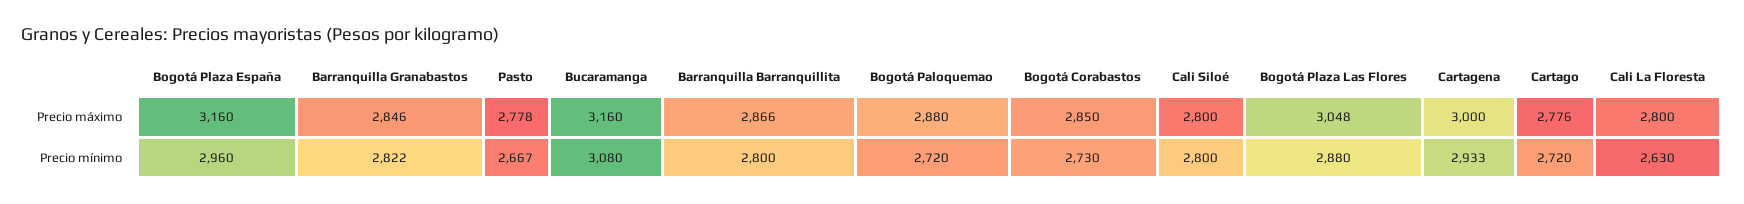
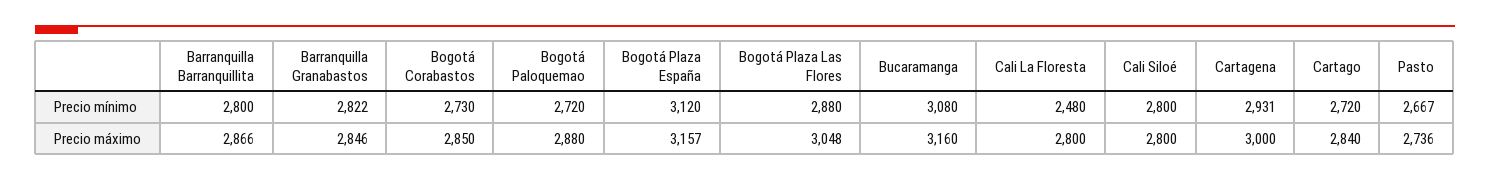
  {
    "Bogotá Plaza España": {
-     "Precio máximo": 3160,
+     "Precio máximo": 3157,
-     "Precio mínimo": 2960
+     "Precio mínimo": 3120
    },
    "Barranquilla Granabastos": {
      "Precio máximo": 2846,
      "Precio mínimo": 2822
    },
    "Pasto": {
-     "Precio máximo": 2778,
+     "Precio máximo": 2736,
      "Precio mínimo": 2667
    },
    "Bucaramanga": {
      "Precio máximo": 3160,
      "Precio mínimo": 3080
    },
    "Barranquilla Barranquillita": {
      "Precio máximo": 2866,
      "Precio mínimo": 2800
    },
    "Bogotá Paloquemao": {
      "Precio máximo": 2880,
      "Precio mínimo": 2720
    },
    "Bogotá Corabastos": {
      "Precio máximo": 2850,
      "Precio mínimo": 2730
    },
    "Cali Siloé": {
      "Precio máximo": 2800,
      "Precio mínimo": 2800
    },
    "Bogotá Plaza Las Flores": {
      "Precio máximo": 3048,
      "Precio mínimo": 2880
    },
    "Cartagena": {
      "Precio máximo": 3000,
-     "Precio mínimo": 2933
+     "Precio mínimo": 2931
    },
    "Cartago": {
-     "Precio máximo": 2776,
+     "Precio máximo": 2840,
      "Precio mínimo": 2720
    },
    "Cali La Floresta": {
      "Precio máximo": 2800,
-     "Precio mínimo": 2630
+     "Precio mínimo": 2480
    }
  }

